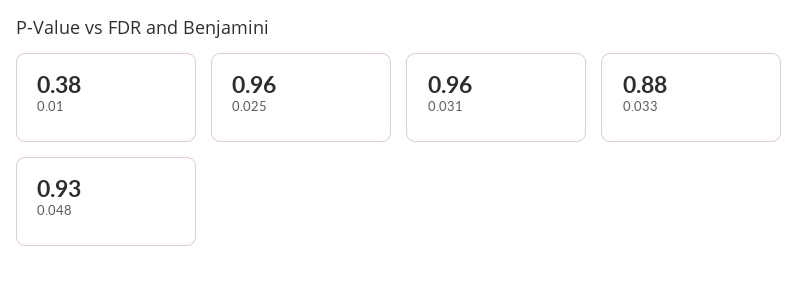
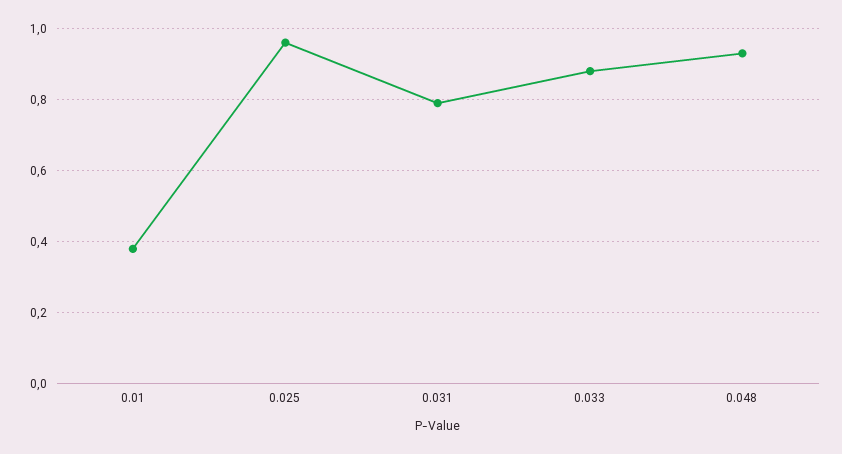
  {
    "0.01": 0.38,
    "0.025": 0.96,
-   "0.031": 0.96,
+   "0.031": 0.8,
    "0.033": 0.88,
    "0.048": 0.93
  }

